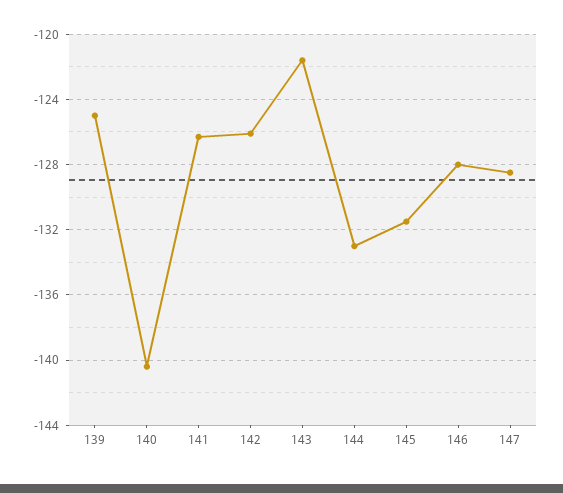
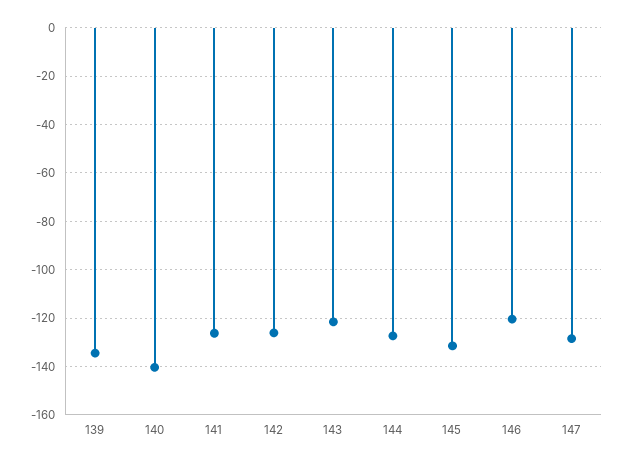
  {
-   "139": -125,
+   "139": -135,
    "140": -140.5,
    "141": -126.5,
    "142": -126,
    "143": -121.5,
-   "144": -133,
+   "144": -127.5,
    "145": -131.5,
-   "146": -128,
+   "146": -120,
    "147": -128.5
  }

